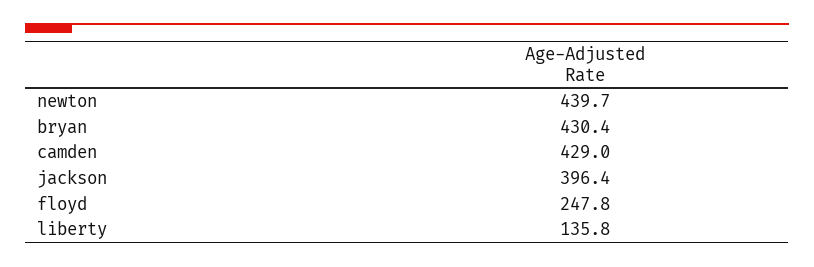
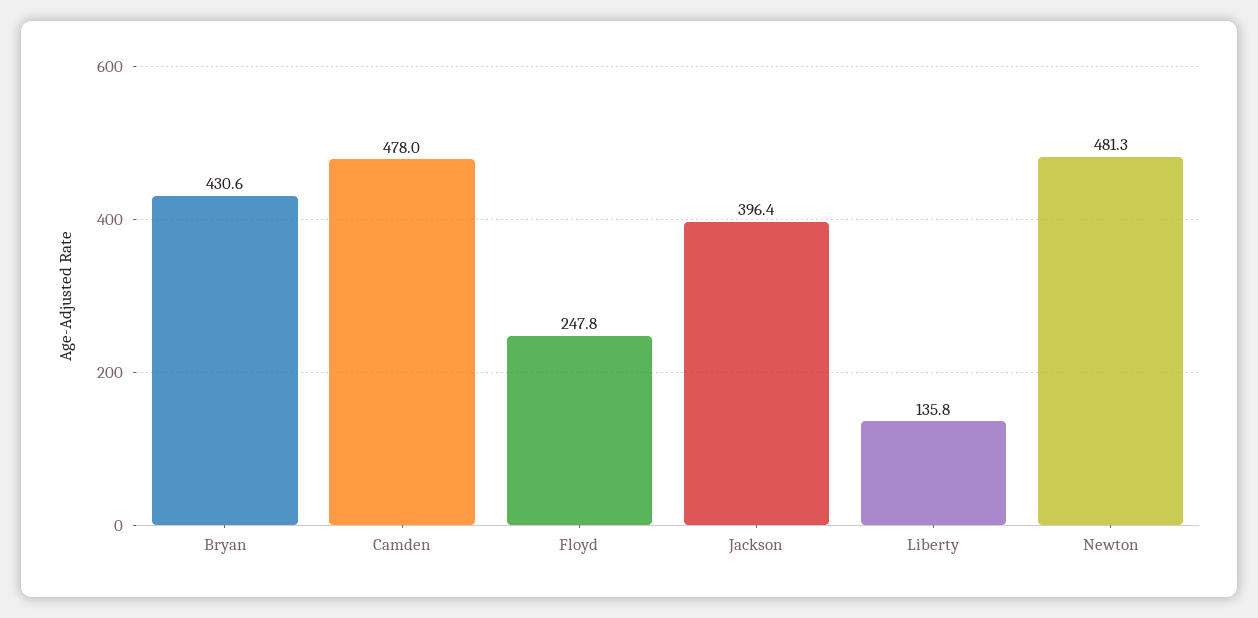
  {
-   "newton": 439.7,
+   "newton": 481.3,
-   "bryan": 430.4,
+   "bryan": 430.6,
-   "camden": 429,
+   "camden": 478,
    "jackson": 396.4,
    "floyd": 247.8,
    "liberty": 135.8
  }

